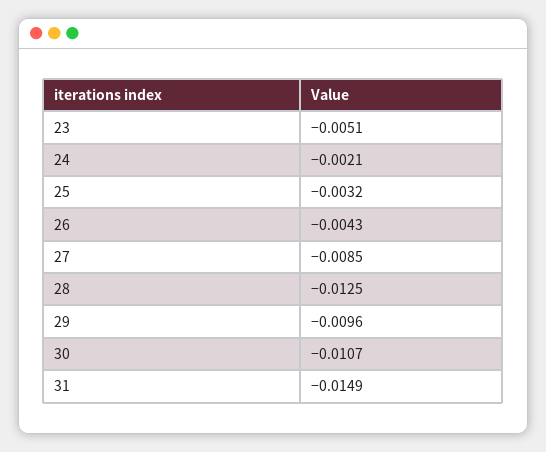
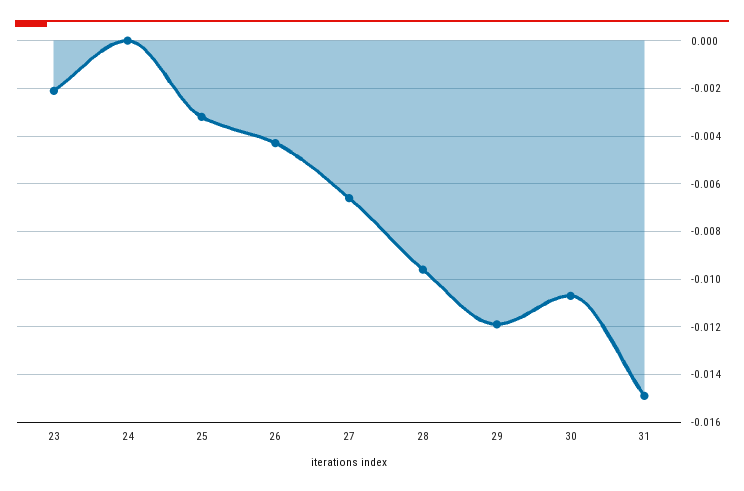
  {
-   "23": -0.0051,
+   "23": -0.002,
-   "24": -0.0021,
+   "24": 0,
    "25": -0.0032,
    "26": -0.0043,
-   "27": -0.0085,
+   "27": -0.0065,
-   "28": -0.0125,
+   "28": -0.0095,
-   "29": -0.0096,
+   "29": -0.012,
    "30": -0.0107,
    "31": -0.0149
  }

